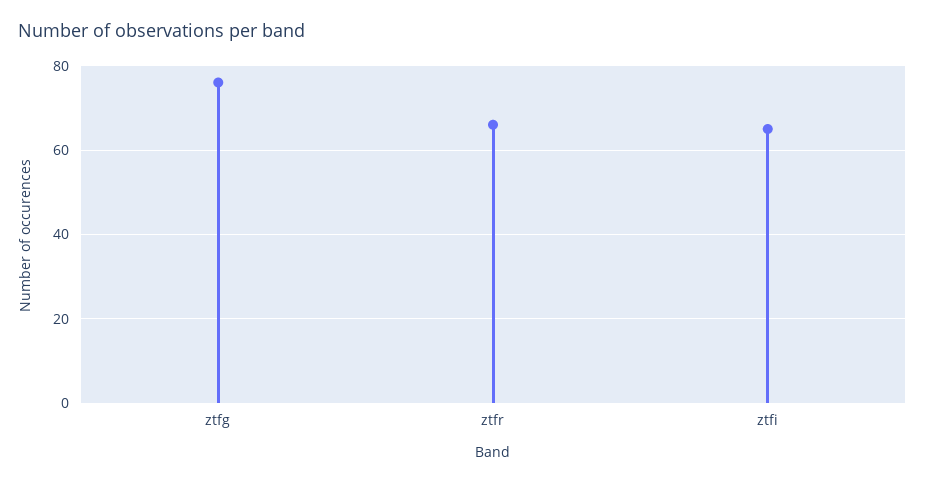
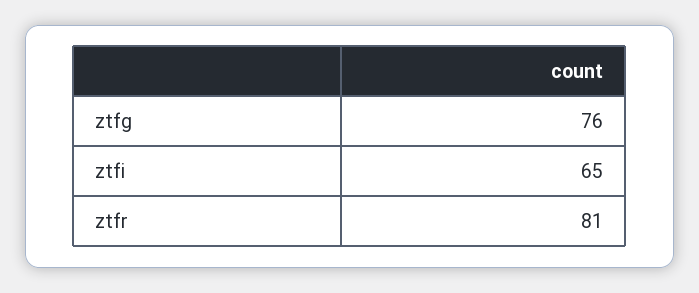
  {
    "ztfg": 76,
-   "ztfr": 65,
+   "ztfr": 81,
    "ztfi": 65
  }

